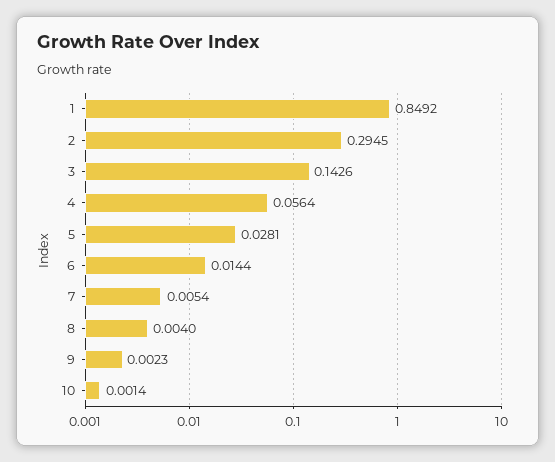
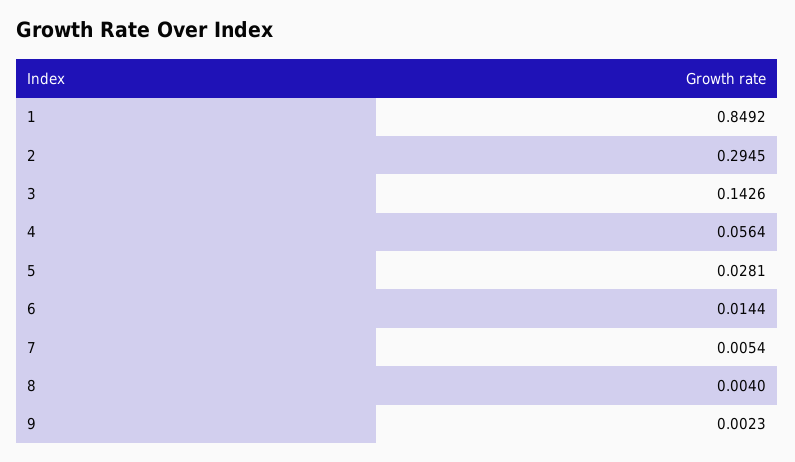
  {
    "1": 0.8492,
    "2": 0.2945,
    "3": 0.1426,
    "4": 0.0564,
    "5": 0.0281,
    "6": 0.0144,
    "7": 0.0054,
    "8": 0.004,
-   "9": 0.0023,
+   "9": 0.0023
-   "10": 0.0014
  }

